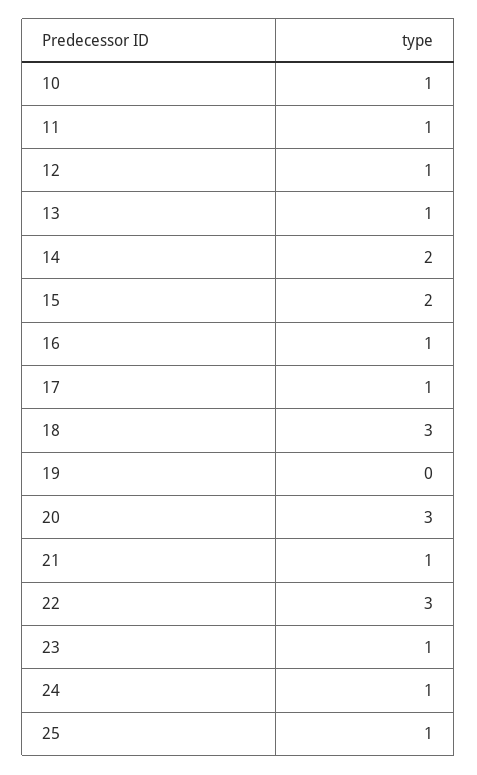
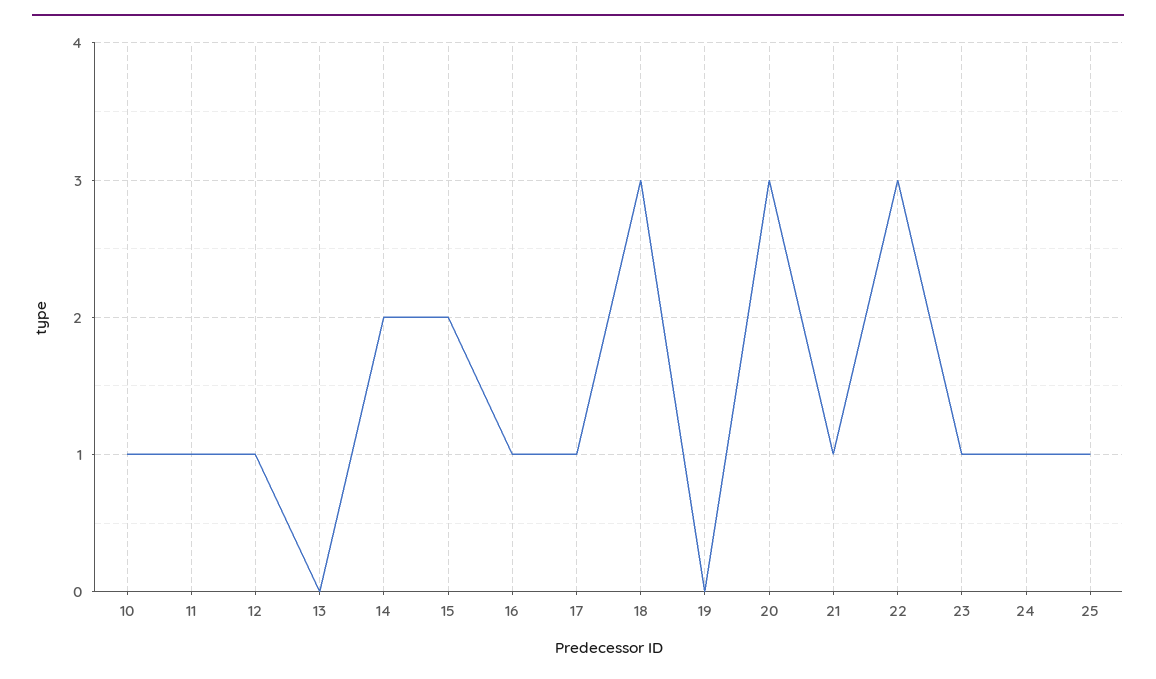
  {
    "10": 1,
    "11": 1,
    "12": 1,
-   "13": 1,
+   "13": 0,
    "14": 2,
    "15": 2,
    "16": 1,
    "17": 1,
    "18": 3,
    "19": 0,
    "20": 3,
    "21": 1,
    "22": 3,
    "23": 1,
    "24": 1,
    "25": 1
  }

